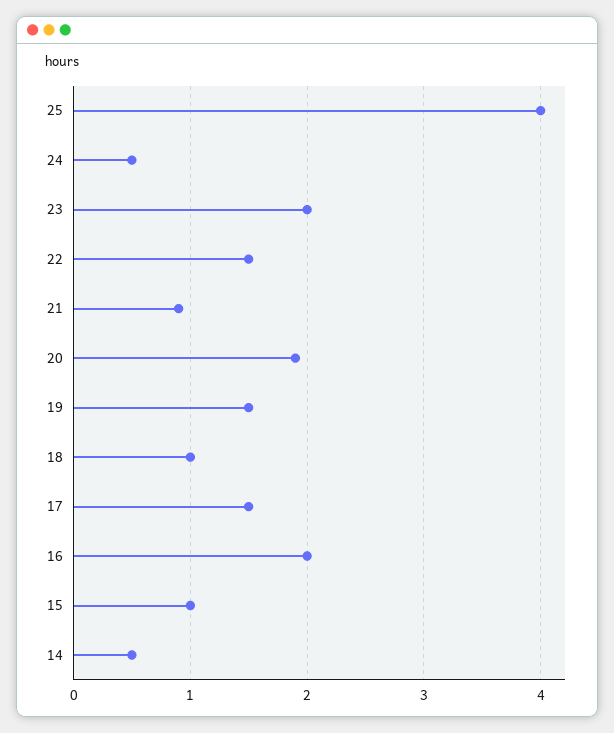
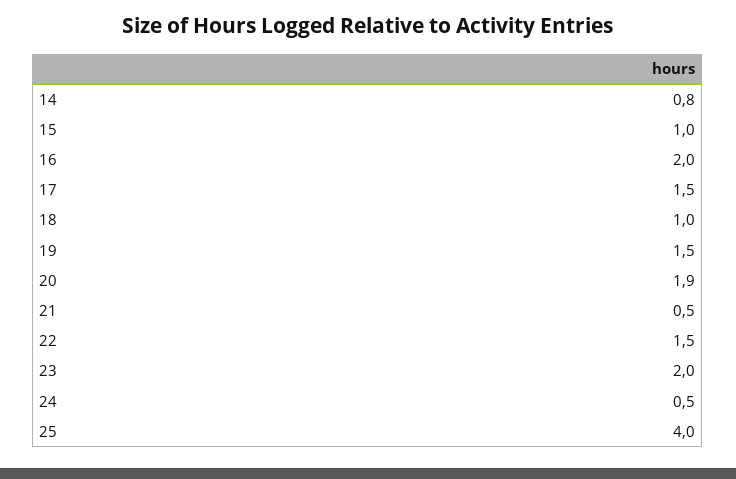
  {
    "25": 4,
    "24": 0.5,
    "23": 2,
    "22": 1.5,
-   "21": 0.9,
+   "21": 0.5,
    "20": 1.9,
    "19": 1.5,
    "18": 1,
    "17": 1.5,
    "16": 2,
    "15": 1,
-   "14": 0.5
+   "14": 0.8
  }

